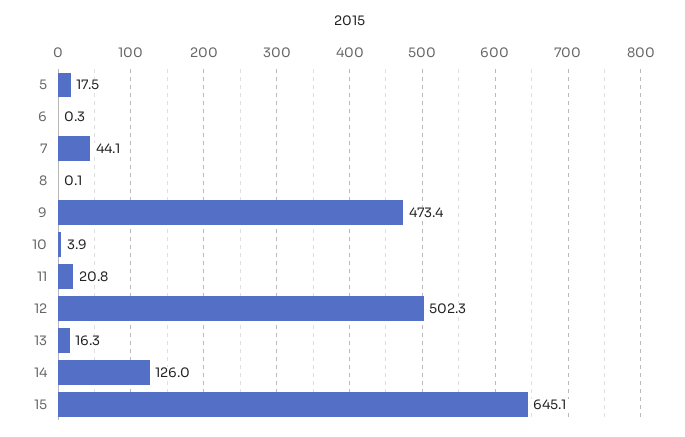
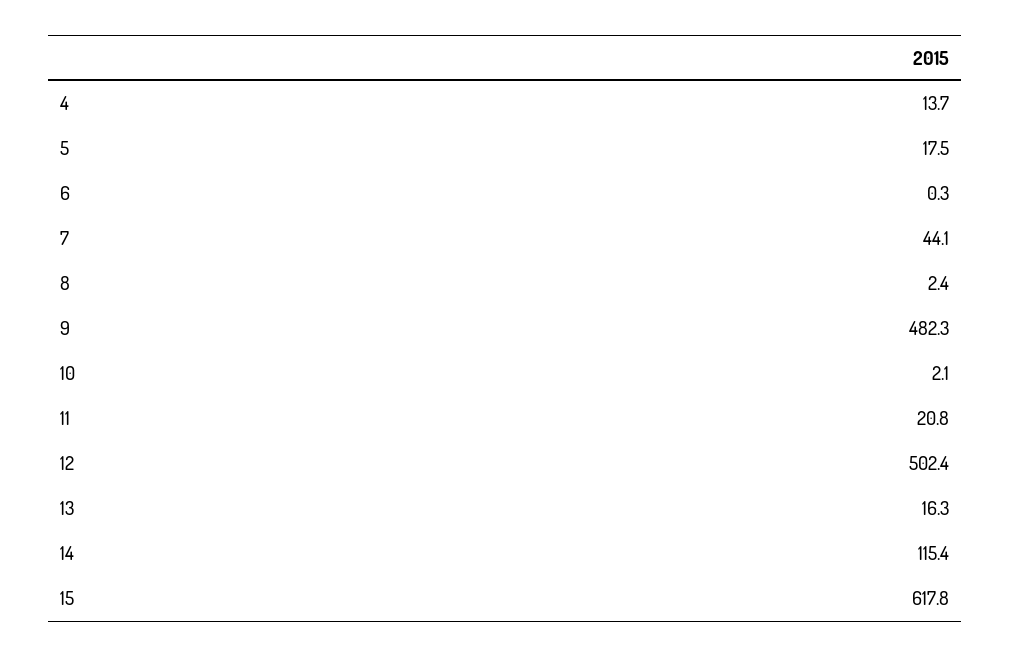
  {
    "5": 17.5,
    "6": 0.3,
    "7": 44.1,
-   "8": 0.1,
+   "8": 2.4,
-   "9": 473.4,
+   "9": 482.3,
-   "10": 3.9,
+   "10": 2.1,
    "11": 20.8,
-   "12": 502.3,
+   "12": 502.4,
    "13": 16.3,
-   "14": 126,
+   "14": 115.4,
-   "15": 645.1
+   "15": 617.8,
+   "4": 13.7
  }

